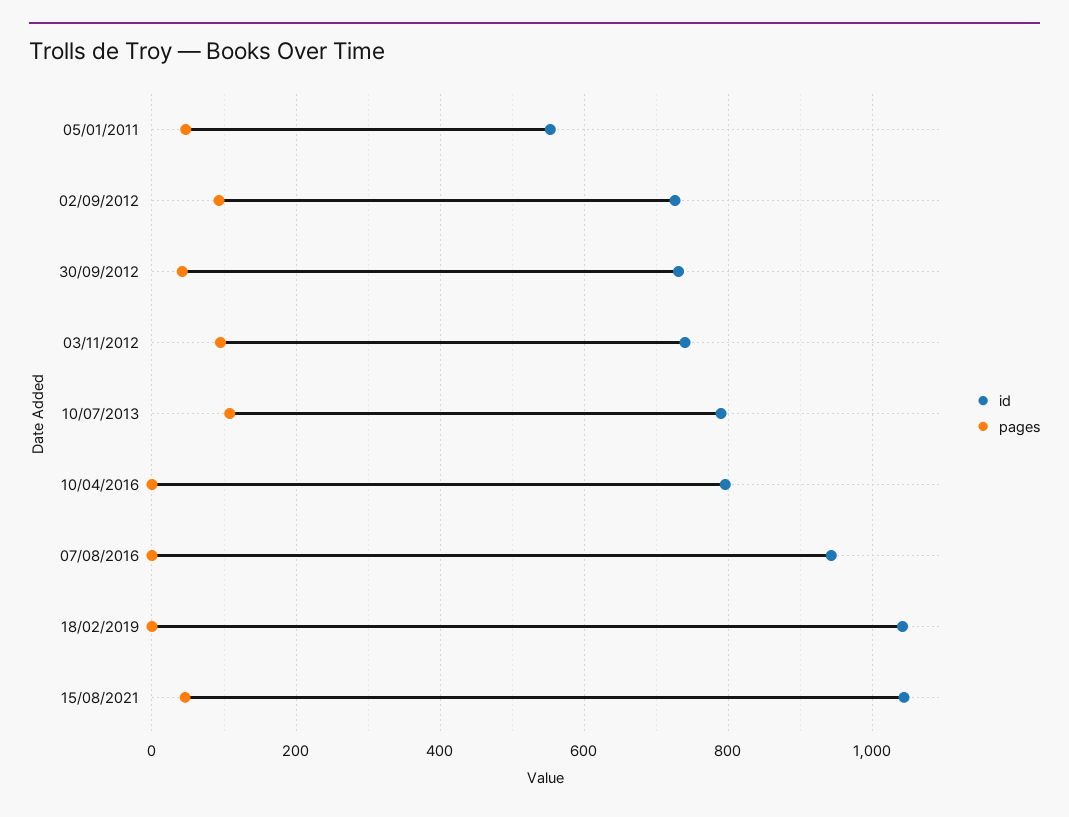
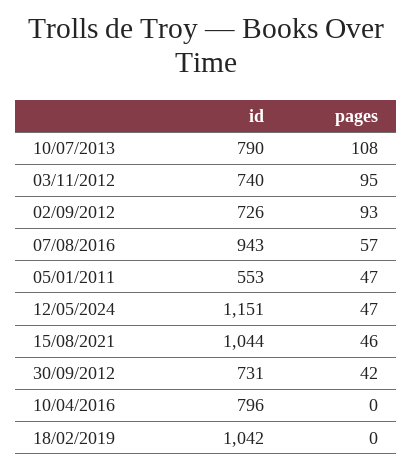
  {
    "id": {
      "05/01/2011": 553,
      "02/09/2012": 726,
      "30/09/2012": 731,
      "03/11/2012": 740,
      "10/07/2013": 790,
      "10/04/2016": 796,
      "07/08/2016": 943,
      "18/02/2019": 1042,
-     "15/08/2021": 1044
+     "15/08/2021": 1044,
+     "12/05/2024": 1151
    },
    "pages": {
      "05/01/2011": 47,
      "02/09/2012": 93,
      "30/09/2012": 42,
      "03/11/2012": 95,
      "10/07/2013": 108,
      "10/04/2016": 0,
-     "07/08/2016": 0,
+     "07/08/2016": 57,
      "18/02/2019": 0,
-     "15/08/2021": 46
+     "15/08/2021": 46,
+     "12/05/2024": 47
    }
  }

